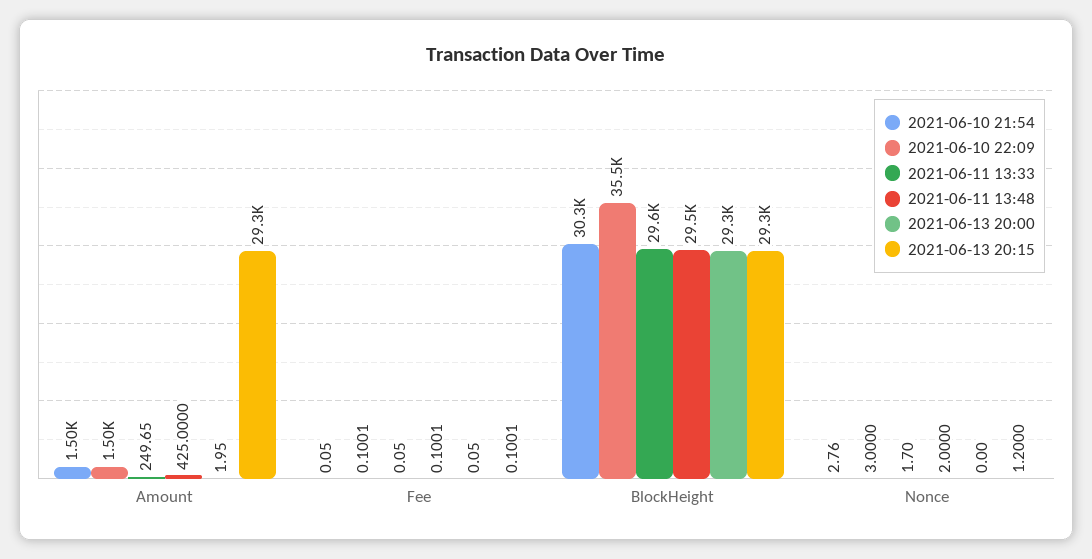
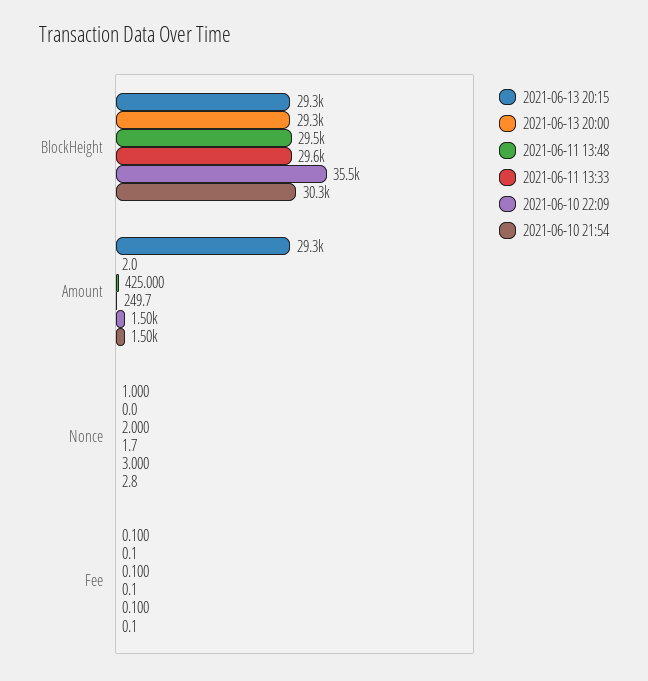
  {
    "2021-06-10 21:54": {
      "Amount": 1500,
      "Fee": 0.05,
      "BlockHeight": 30300,
      "Nonce": 2.76
    },
    "2021-06-10 22:09": {
      "Amount": 1500,
      "Fee": 0.1001,
      "BlockHeight": 35500,
      "Nonce": 3
    },
    "2021-06-11 13:33": {
      "Amount": 249.65,
      "Fee": 0.05,
      "BlockHeight": 29600,
      "Nonce": 1.7
    },
    "2021-06-11 13:48": {
      "Amount": 425,
      "Fee": 0.1001,
      "BlockHeight": 29500,
      "Nonce": 2
    },
    "2021-06-13 20:00": {
      "Amount": 1.95,
      "Fee": 0.05,
      "BlockHeight": 29300,
      "Nonce": 0
    },
    "2021-06-13 20:15": {
      "Amount": 29300,
      "Fee": 0.1001,
      "BlockHeight": 29300,
-     "Nonce": 1.2
+     "Nonce": 1
    }
  }

